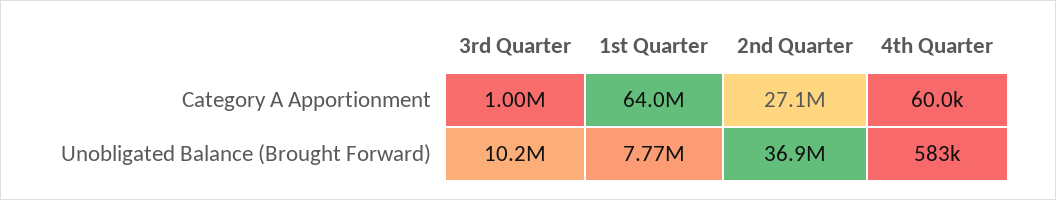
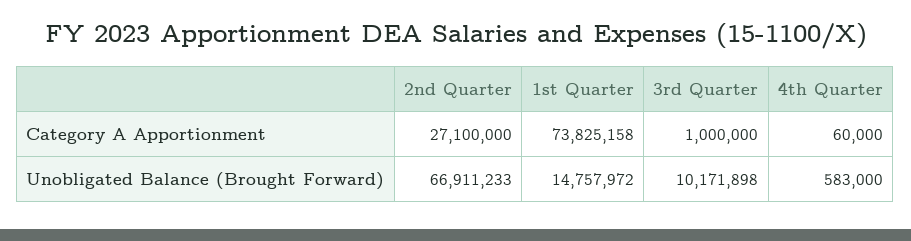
  {
    "3rd Quarter": {
      "Category A Apportionment": 1000000,
      "Unobligated Balance (Brought Forward)": 10171898
    },
    "1st Quarter": {
-     "Category A Apportionment": 64000000,
+     "Category A Apportionment": 73825158,
-     "Unobligated Balance (Brought Forward)": 7770000
+     "Unobligated Balance (Brought Forward)": 14757972
    },
    "2nd Quarter": {
      "Category A Apportionment": 27100000,
-     "Unobligated Balance (Brought Forward)": 36900000
+     "Unobligated Balance (Brought Forward)": 66911233
    },
    "4th Quarter": {
      "Category A Apportionment": 60000,
      "Unobligated Balance (Brought Forward)": 583000
    }
  }

